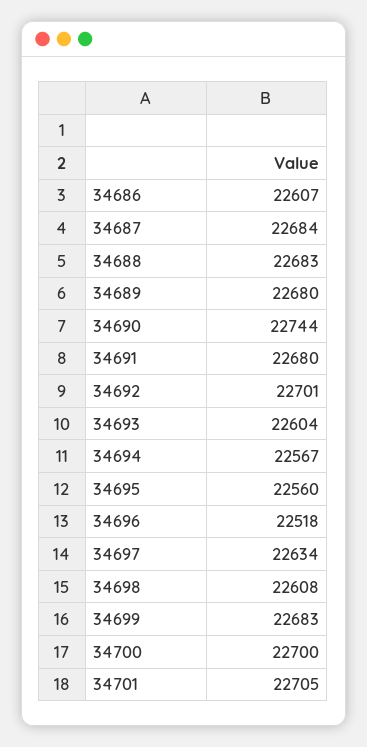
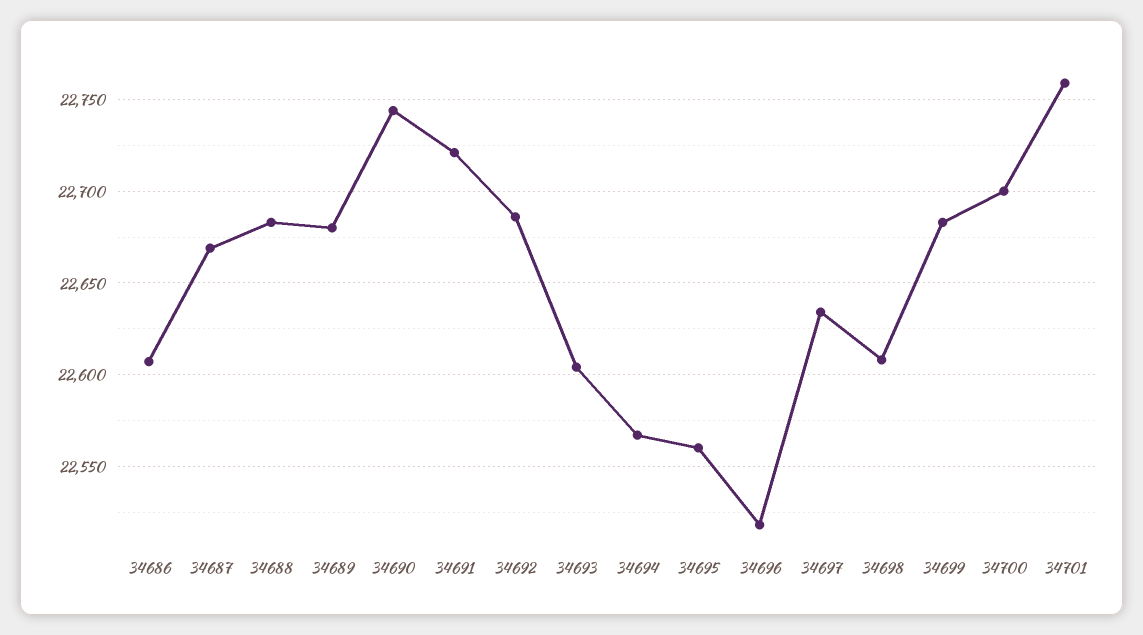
  {
    "34686": 22607,
-   "34687": 22684,
+   "34687": 22670,
    "34688": 22683,
    "34689": 22680,
    "34690": 22744,
-   "34691": 22680,
+   "34691": 22720,
-   "34692": 22701,
+   "34692": 22685,
    "34693": 22604,
    "34694": 22567,
    "34695": 22560,
    "34696": 22518,
    "34697": 22634,
    "34698": 22608,
    "34699": 22683,
    "34700": 22700,
-   "34701": 22705
+   "34701": 22760
  }

